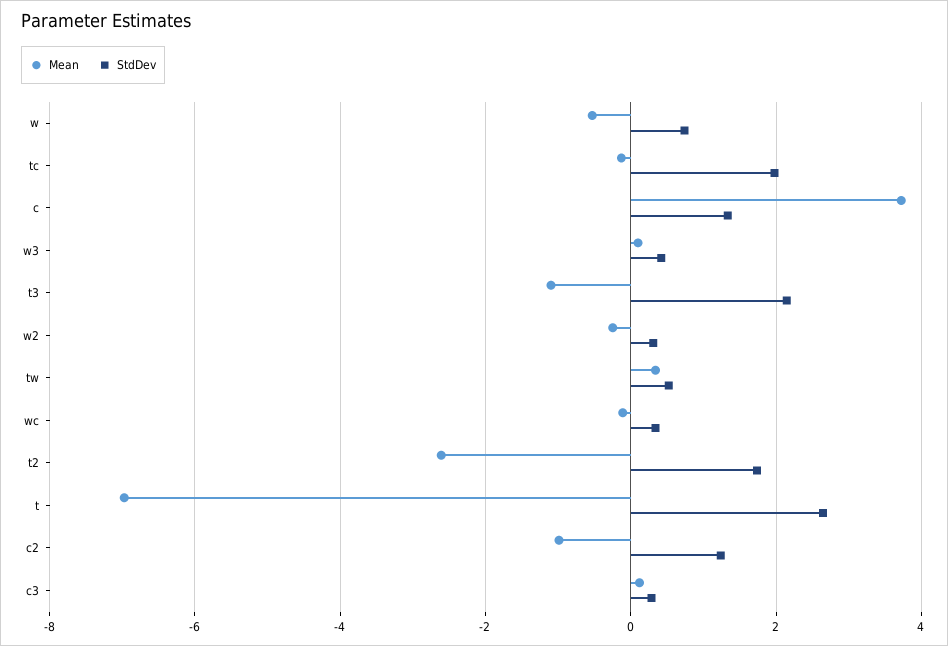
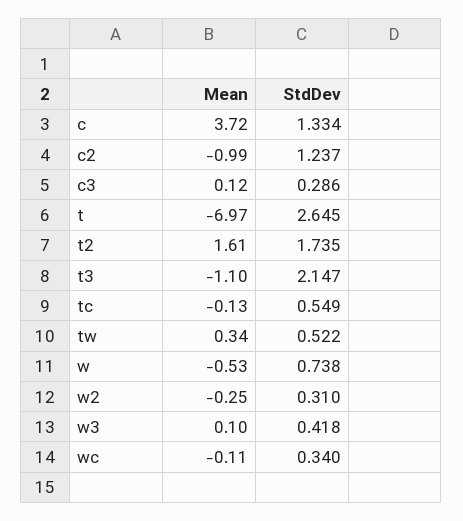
  {
    "Mean": {
      "w": -0.53,
      "tc": -0.13,
      "c": 3.72,
      "w3": 0.1,
      "t3": -1.1,
      "w2": -0.25,
      "tw": 0.34,
      "wc": -0.11,
-     "t2": -2.6,
+     "t2": 1.61,
      "t": -6.97,
      "c2": -0.99,
      "c3": 0.12
    },
    "StdDev": {
      "w": 0.738,
-     "tc": 2,
+     "tc": 0.549,
      "c": 1.334,
      "w3": 0.418,
      "t3": 2.147,
      "w2": 0.31,
      "tw": 0.522,
      "wc": 0.34,
      "t2": 1.735,
      "t": 2.645,
      "c2": 1.237,
      "c3": 0.286
    }
  }

